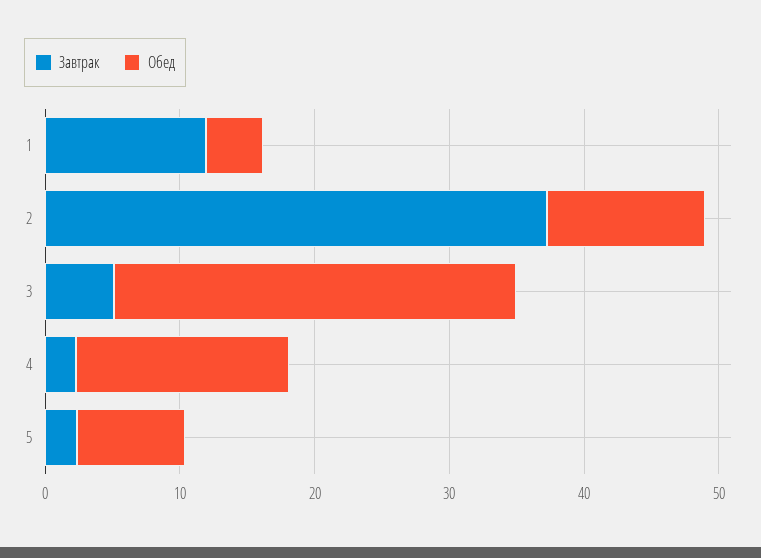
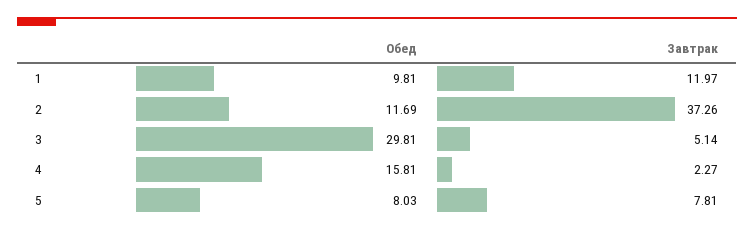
  {
    "Завтрак": {
      "1": 11.97,
      "2": 37.26,
      "3": 5.14,
      "4": 2.27,
-     "5": 2
+     "5": 7.81
    },
    "Обед": {
-     "1": 4,
+     "1": 9.81,
      "2": 11.69,
      "3": 29.81,
      "4": 15.81,
      "5": 8.03
    }
  }

